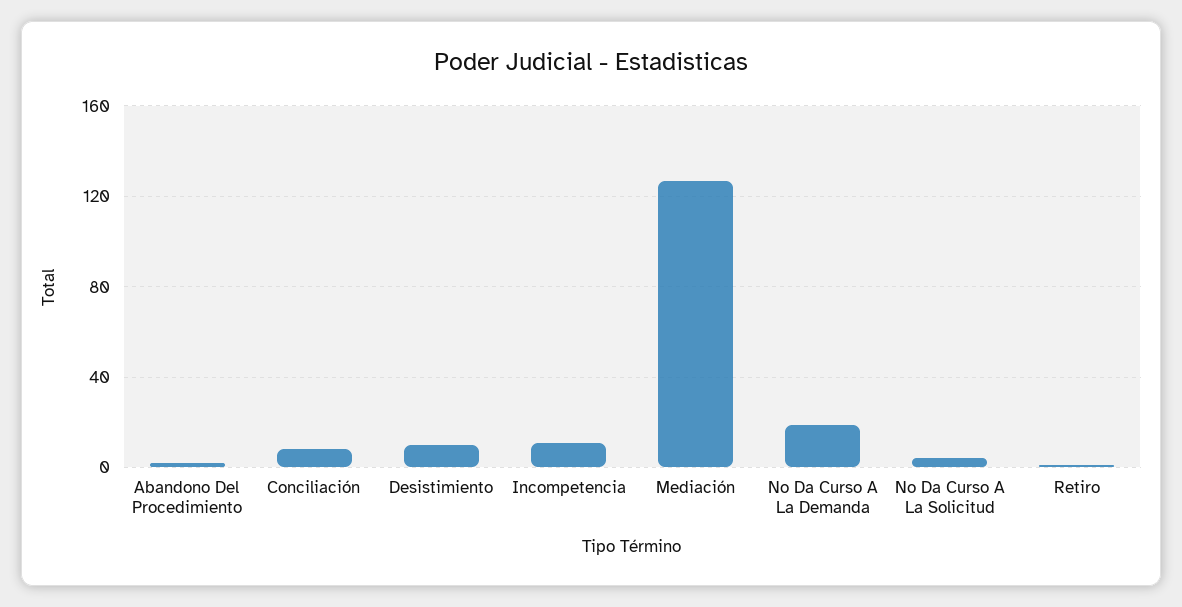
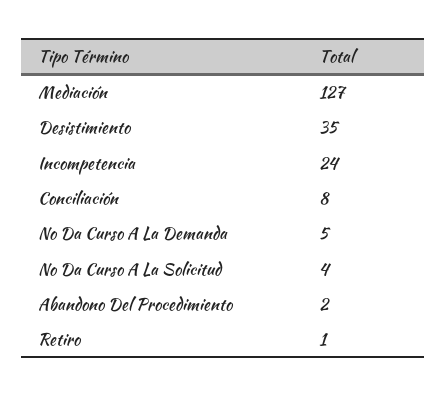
  {
    "Abandono Del Procedimiento": 2,
    "Conciliación": 8,
-   "Desistimiento": 10,
+   "Desistimiento": 35,
-   "Incompetencia": 10,
+   "Incompetencia": 24,
    "Mediación": 127,
-   "No Da Curso A La Demanda": 20,
+   "No Da Curso A La Demanda": 5,
    "No Da Curso A La Solicitud": 4,
    "Retiro": 1
  }

